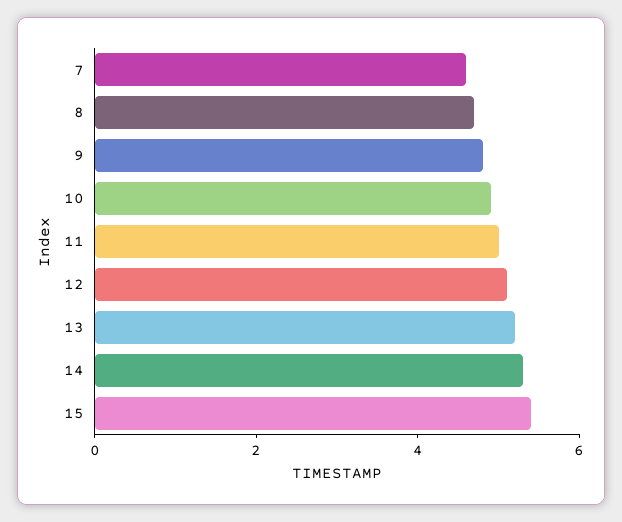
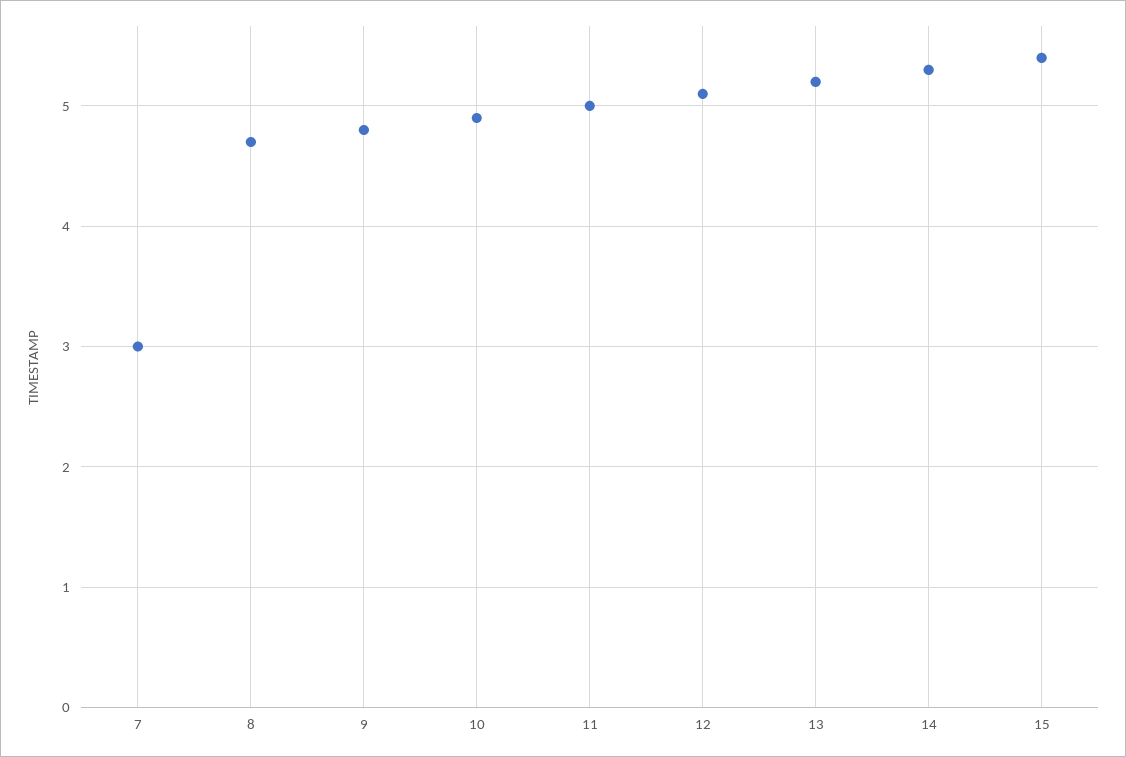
  {
-   "7": 4.5,
+   "7": 3,
    "8": 4.7,
    "9": 4.8,
    "10": 4.9,
    "11": 5,
    "12": 5.1,
    "13": 5.2,
    "14": 5.3,
    "15": 5.4
  }

